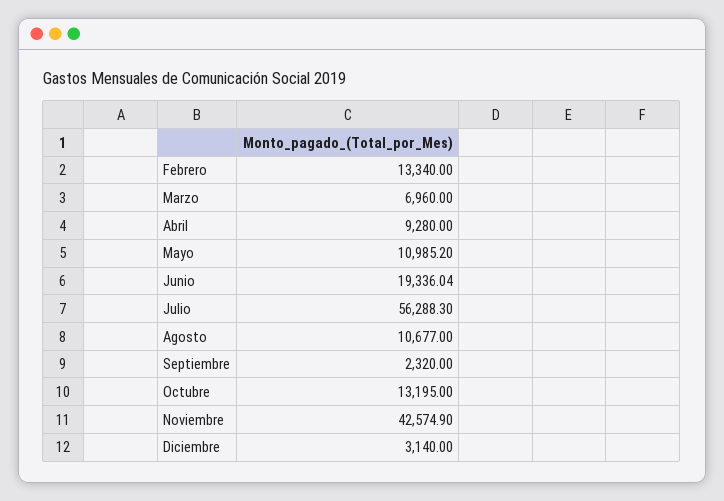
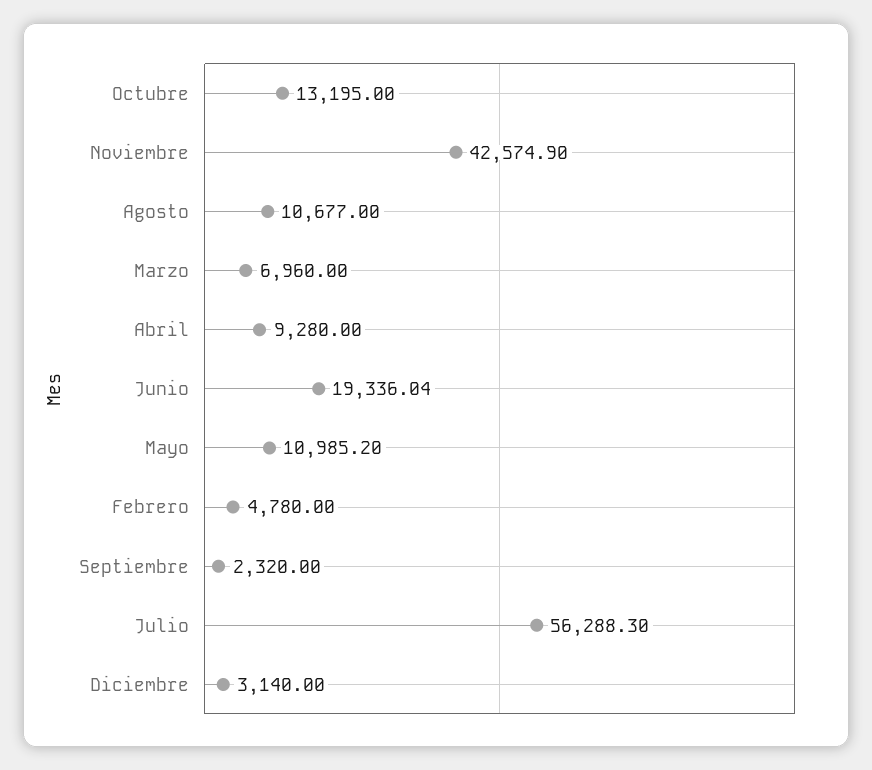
  {
-   "Febrero": 13340,
+   "Febrero": 4780,
    "Marzo": 6960,
    "Abril": 9280,
    "Mayo": 10985.2,
    "Junio": 19336.04,
    "Julio": 56288.3,
    "Agosto": 10677,
    "Septiembre": 2320,
    "Octubre": 13195,
    "Noviembre": 42574.9,
    "Diciembre": 3140
  }

